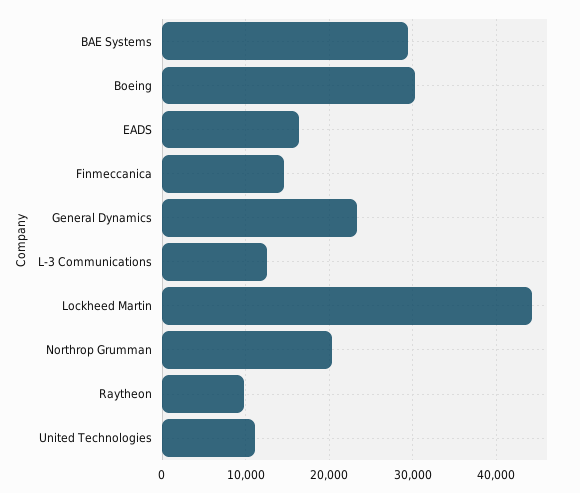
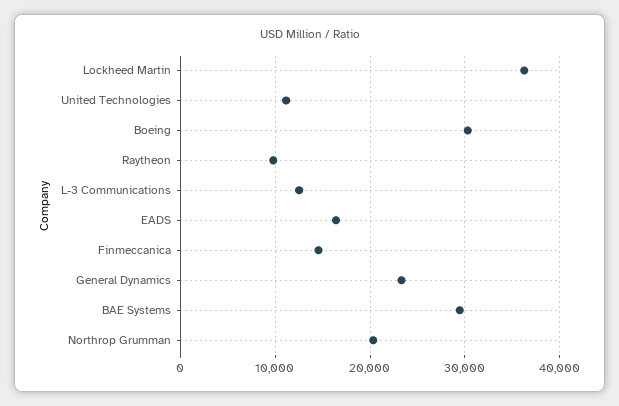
  {
    "BAE Systems": 29000,
    "Boeing": 30000,
    "EADS": 16000,
    "Finmeccanica": 15000,
    "General Dynamics": 23000,
    "L-3 Communications": 13000,
-   "Lockheed Martin": 44000,
+   "Lockheed Martin": 36000,
    "Northrop Grumman": 20000,
    "Raytheon": 10000,
    "United Technologies": 11000
  }

